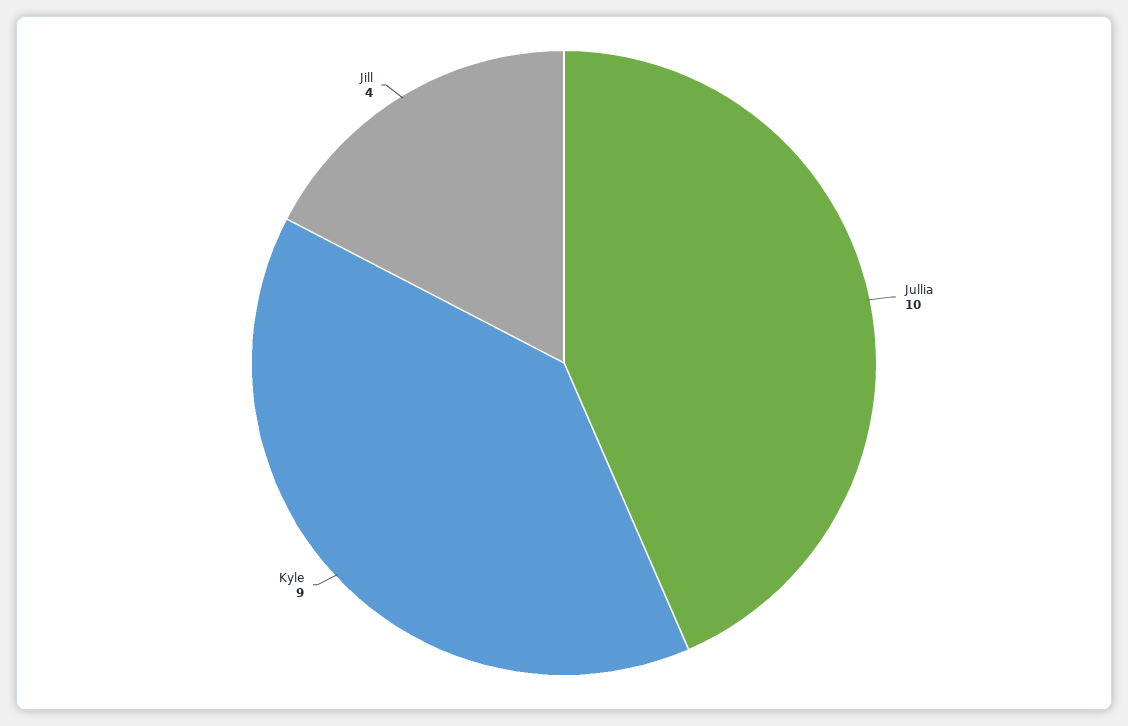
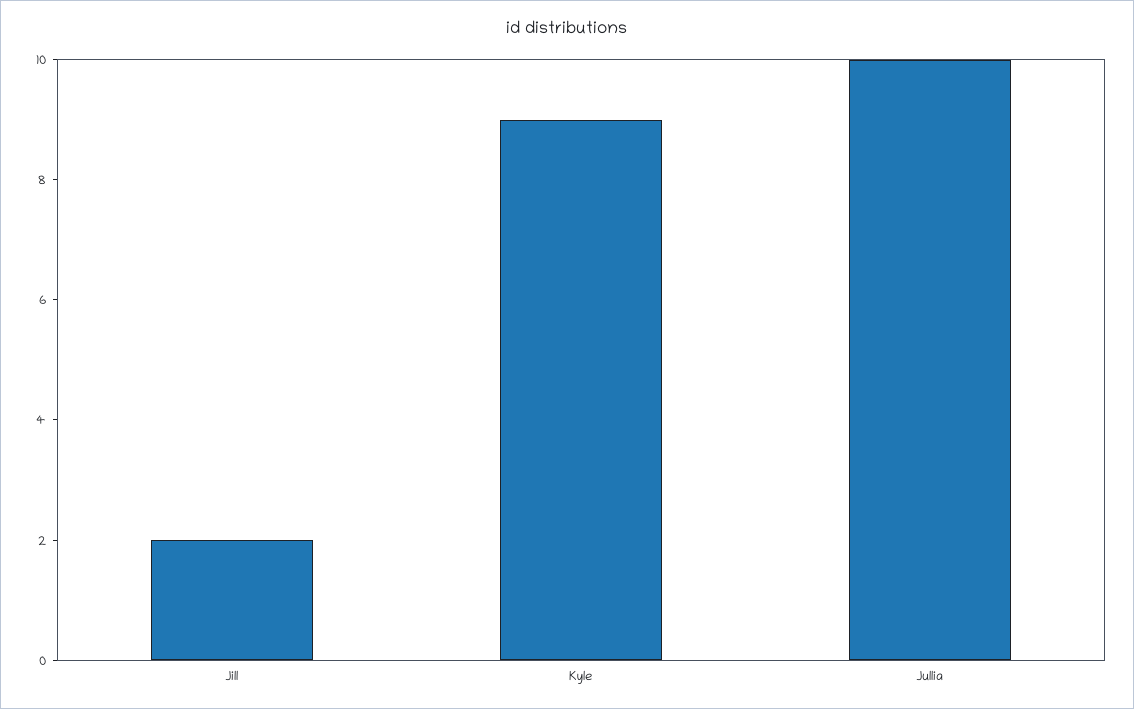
  {
    "Jullia": 10,
    "Kyle": 9,
-   "Jill": 4
+   "Jill": 2
  }

